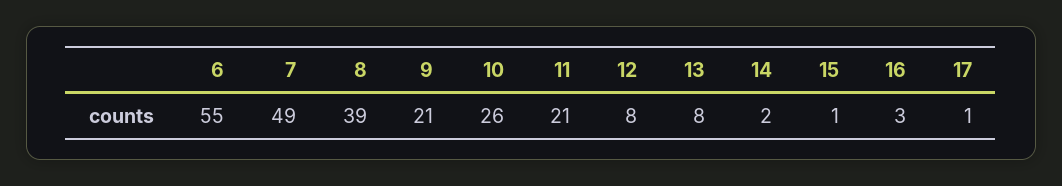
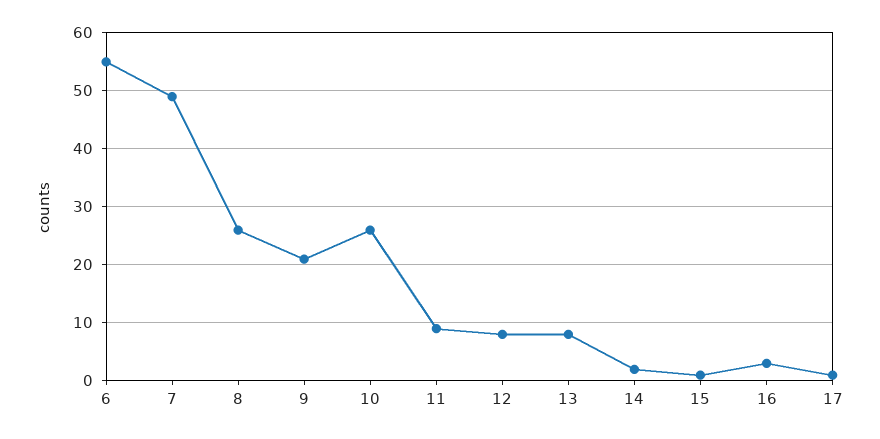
  {
    "6": 55,
    "7": 49,
-   "8": 39,
+   "8": 25,
    "9": 21,
    "10": 26,
-   "11": 21,
+   "11": 10,
    "12": 8,
    "13": 8,
    "14": 2,
    "15": 1,
    "16": 3,
    "17": 1
  }

